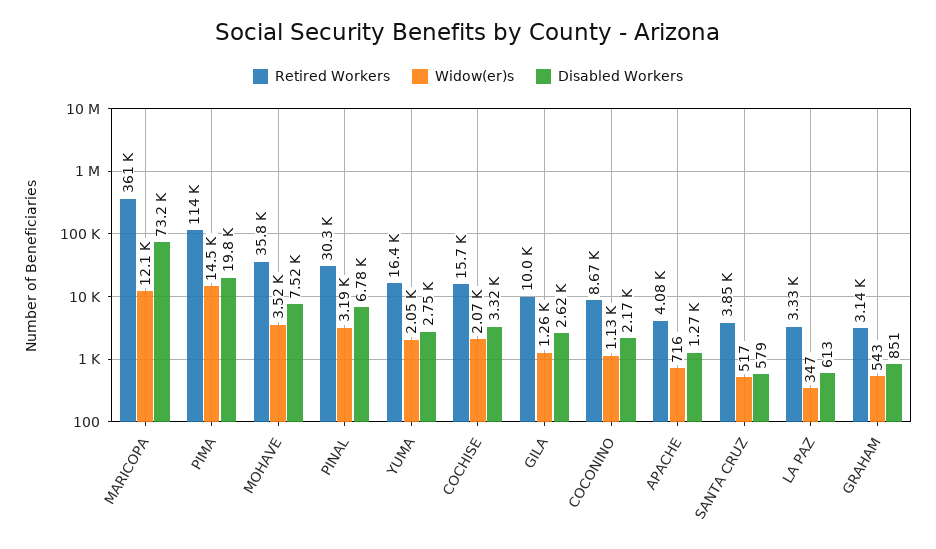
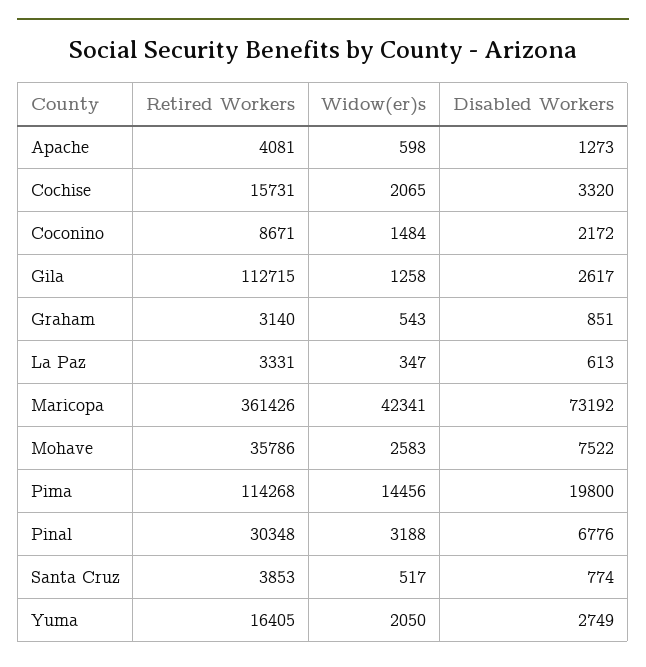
  {
    "Retired Workers": {
      "MARICOPA": 361426,
      "PIMA": 114268,
      "MOHAVE": 35786,
      "PINAL": 30348,
      "YUMA": 16405,
      "COCHISE": 15731,
-     "GILA": 10000,
+     "GILA": 112715,
      "COCONINO": 8671,
      "APACHE": 4081,
      "SANTA CRUZ": 3853,
      "LA PAZ": 3331,
      "GRAHAM": 3140
    },
    "Widow(er)s": {
-     "MARICOPA": 12100,
+     "MARICOPA": 42341,
      "PIMA": 14456,
-     "MOHAVE": 3520,
+     "MOHAVE": 2583,
      "PINAL": 3188,
      "YUMA": 2050,
      "COCHISE": 2065,
      "GILA": 1258,
-     "COCONINO": 1130,
+     "COCONINO": 1484,
-     "APACHE": 716,
+     "APACHE": 598,
      "SANTA CRUZ": 517,
      "LA PAZ": 347,
      "GRAHAM": 543
    },
    "Disabled Workers": {
      "MARICOPA": 73192,
      "PIMA": 19800,
      "MOHAVE": 7522,
      "PINAL": 6776,
      "YUMA": 2749,
      "COCHISE": 3320,
      "GILA": 2617,
      "COCONINO": 2172,
      "APACHE": 1273,
-     "SANTA CRUZ": 579,
+     "SANTA CRUZ": 774,
      "LA PAZ": 613,
      "GRAHAM": 851
    }
  }

